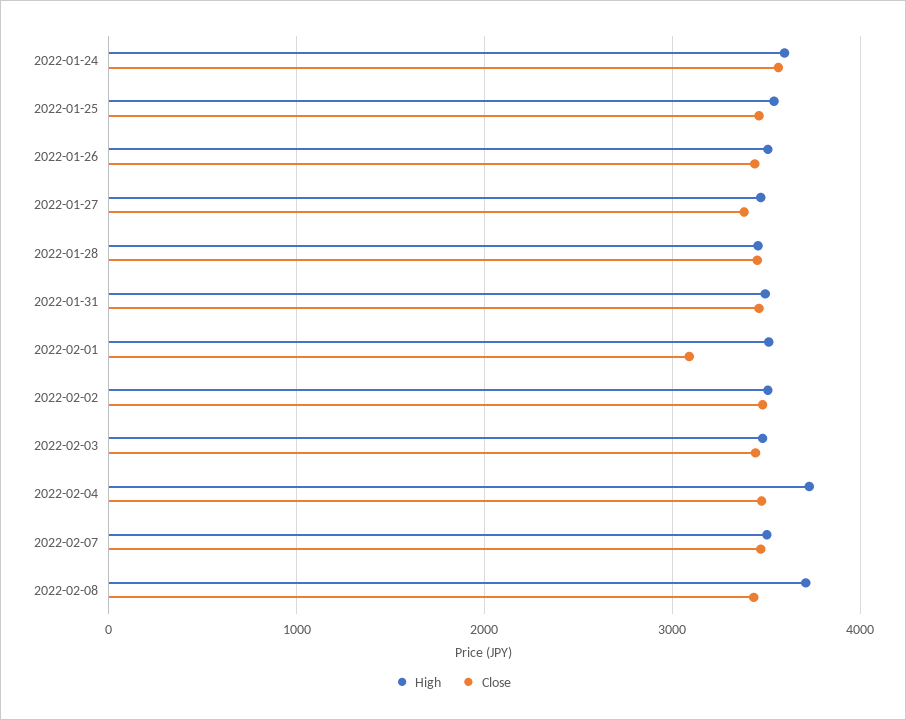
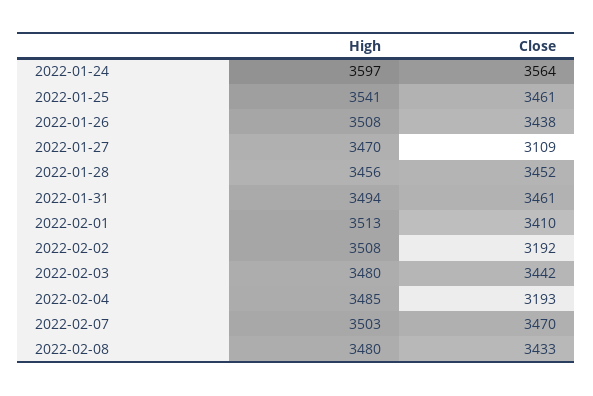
  {
    "High": {
      "2022-01-24": 3597,
      "2022-01-25": 3541,
      "2022-01-26": 3508,
      "2022-01-27": 3470,
      "2022-01-28": 3456,
      "2022-01-31": 3494,
      "2022-02-01": 3513,
      "2022-02-02": 3508,
      "2022-02-03": 3480,
-     "2022-02-04": 3700,
+     "2022-02-04": 3485,
      "2022-02-07": 3503,
-     "2022-02-08": 3700
+     "2022-02-08": 3480
    },
    "Close": {
      "2022-01-24": 3564,
      "2022-01-25": 3461,
      "2022-01-26": 3438,
-     "2022-01-27": 3400,
+     "2022-01-27": 3109,
      "2022-01-28": 3452,
      "2022-01-31": 3461,
-     "2022-02-01": 3100,
+     "2022-02-01": 3410,
-     "2022-02-02": 3500,
+     "2022-02-02": 3192,
      "2022-02-03": 3442,
-     "2022-02-04": 3500,
+     "2022-02-04": 3193,
      "2022-02-07": 3470,
      "2022-02-08": 3433
    }
  }

